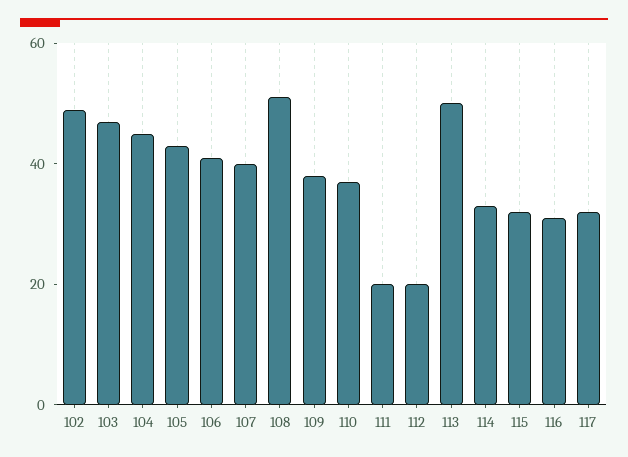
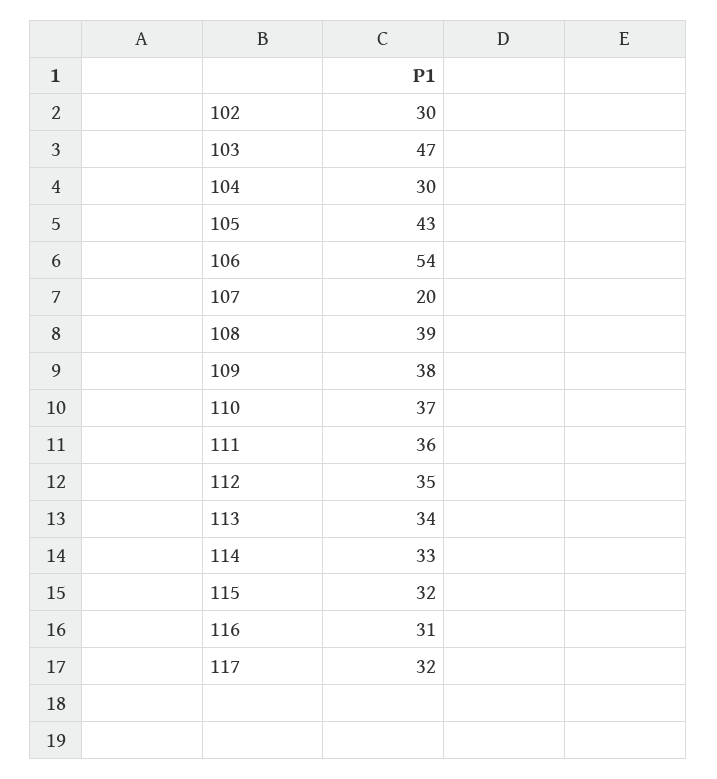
  {
-   "102": 50,
+   "102": 30,
    "103": 47,
-   "104": 45,
+   "104": 30,
    "105": 43,
-   "106": 40,
+   "106": 54,
-   "107": 40,
+   "107": 20,
-   "108": 50,
+   "108": 39,
    "109": 38,
    "110": 37,
-   "111": 20,
+   "111": 36,
-   "112": 20,
+   "112": 35,
-   "113": 50,
+   "113": 34,
    "114": 33,
    "115": 32,
    "116": 31,
    "117": 32
  }

